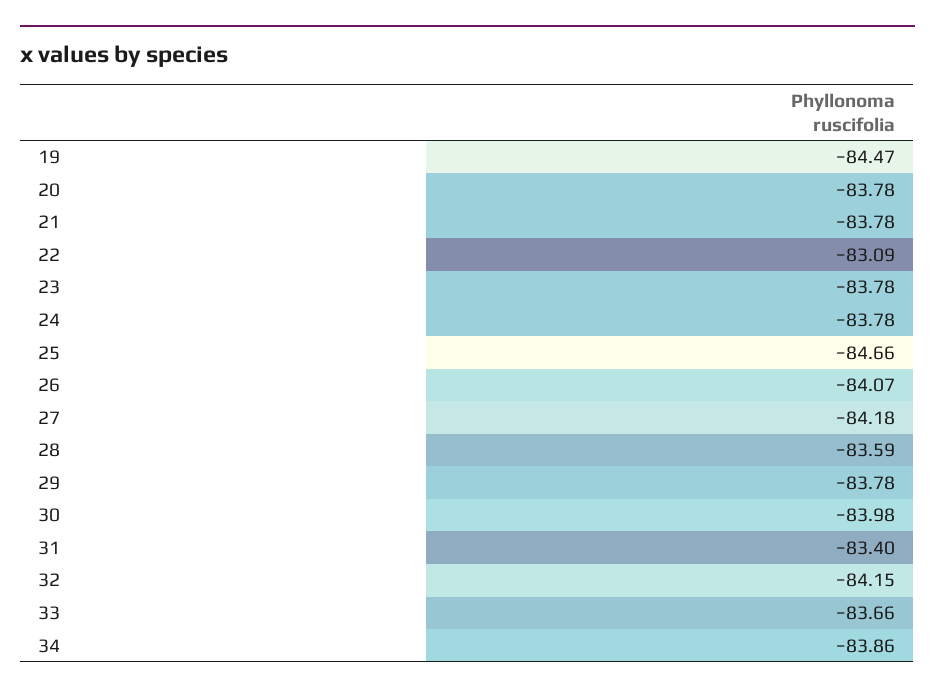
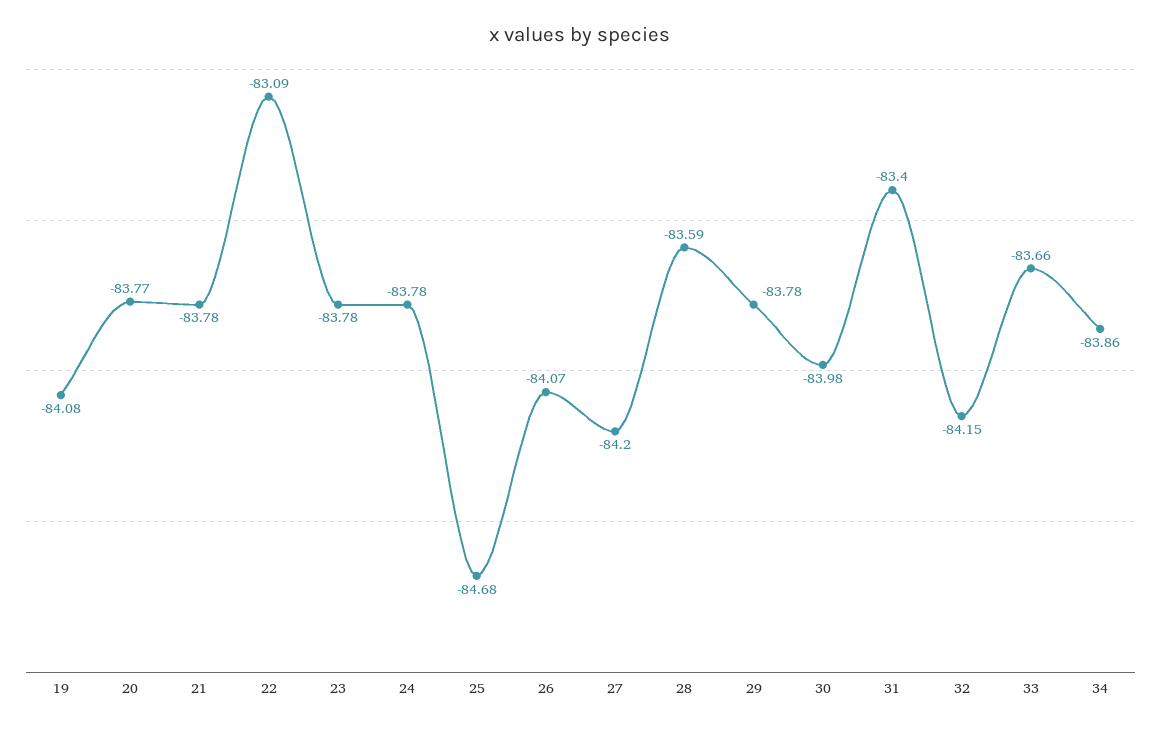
  {
-   "19": -84.47,
+   "19": -84.08,
-   "20": -83.78,
+   "20": -83.77,
    "21": -83.78,
    "22": -83.09,
    "23": -83.78,
    "24": -83.78,
-   "25": -84.66,
+   "25": -84.68,
    "26": -84.07,
-   "27": -84.18,
+   "27": -84.2,
    "28": -83.59,
    "29": -83.78,
    "30": -83.98,
    "31": -83.4,
    "32": -84.15,
    "33": -83.66,
    "34": -83.86
  }

